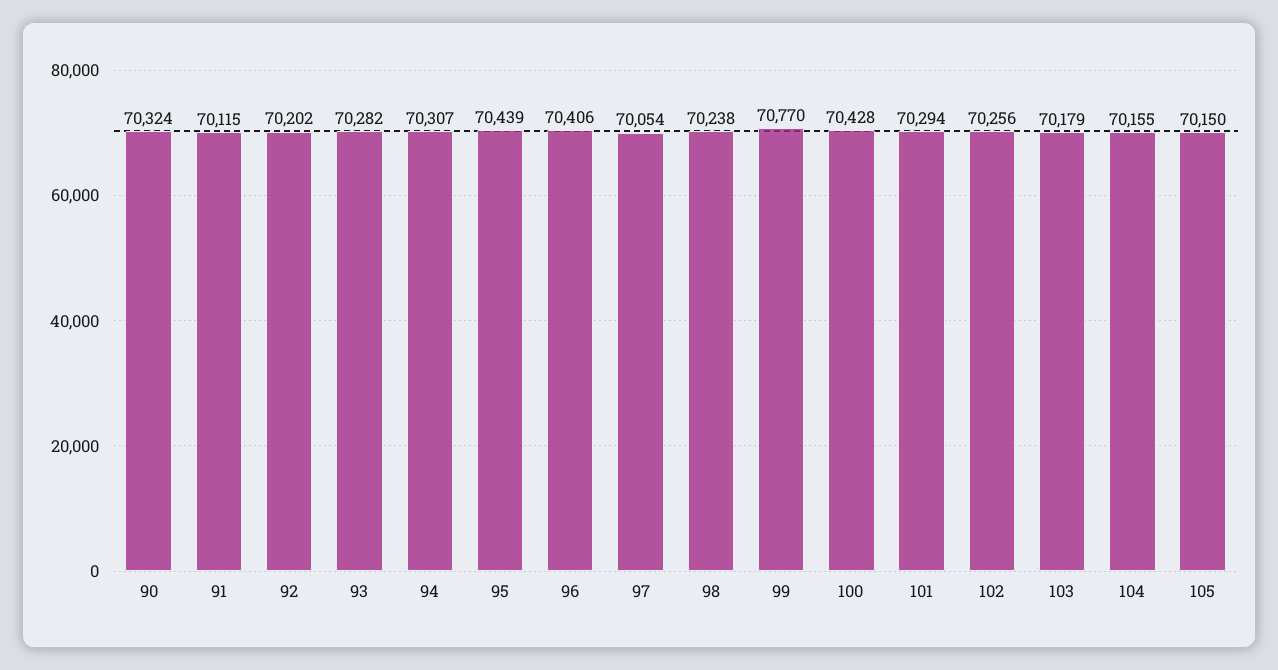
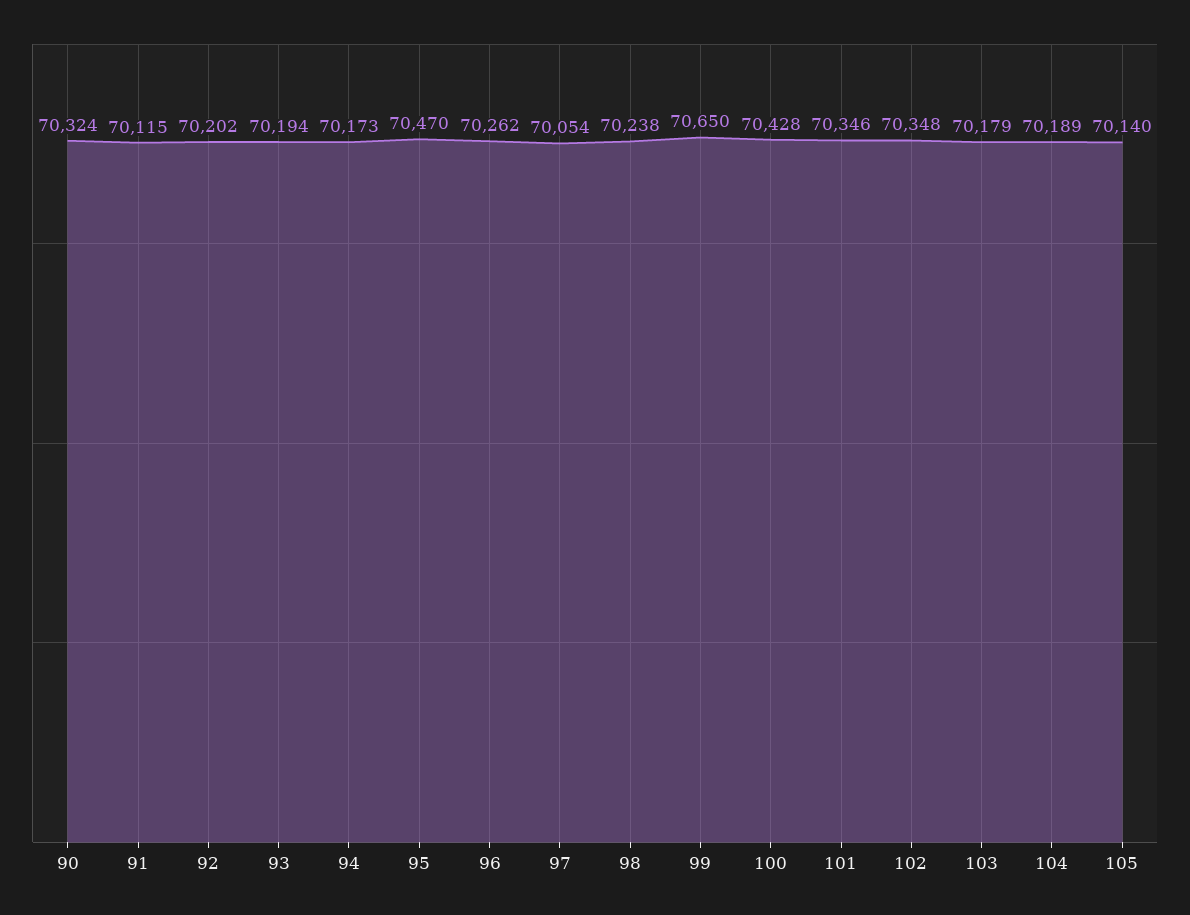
  {
    "90": 70324,
    "91": 70115,
    "92": 70202,
-   "93": 70282,
+   "93": 70194,
-   "94": 70307,
+   "94": 70173,
-   "95": 70439,
+   "95": 70470,
-   "96": 70406,
+   "96": 70262,
    "97": 70054,
    "98": 70238,
-   "99": 70770,
+   "99": 70650,
    "100": 70428,
-   "101": 70294,
+   "101": 70346,
-   "102": 70256,
+   "102": 70348,
    "103": 70179,
-   "104": 70155,
+   "104": 70189,
-   "105": 70150
+   "105": 70140
  }

